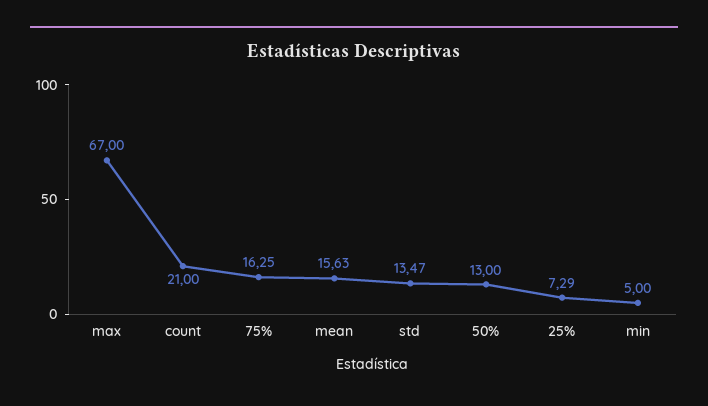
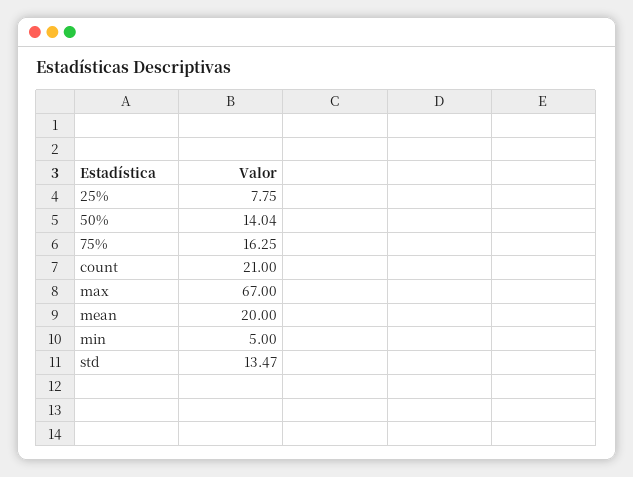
  {
    "max": 67,
    "count": 21,
    "75%": 16.25,
-   "mean": 15.63,
+   "mean": 20,
    "std": 13.47,
-   "50%": 13,
+   "50%": 14.04,
-   "25%": 7.29,
+   "25%": 7.75,
    "min": 5
  }

